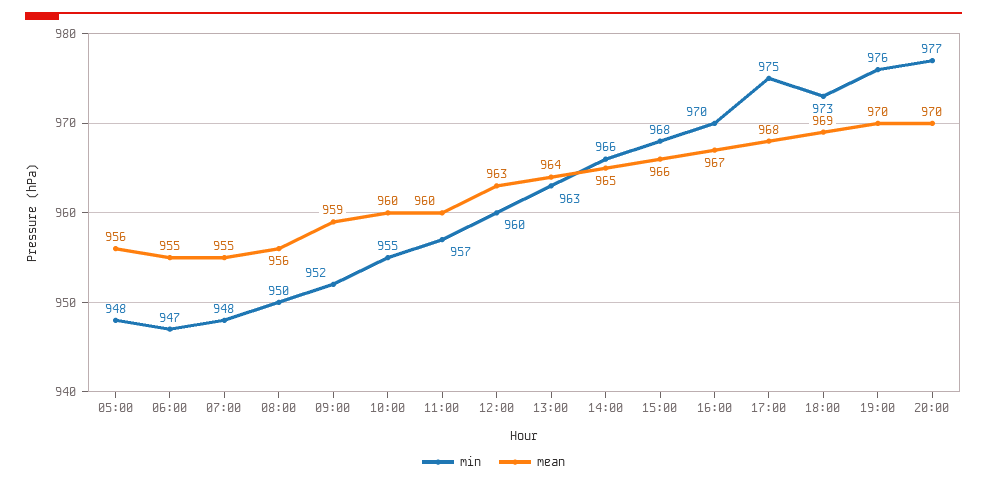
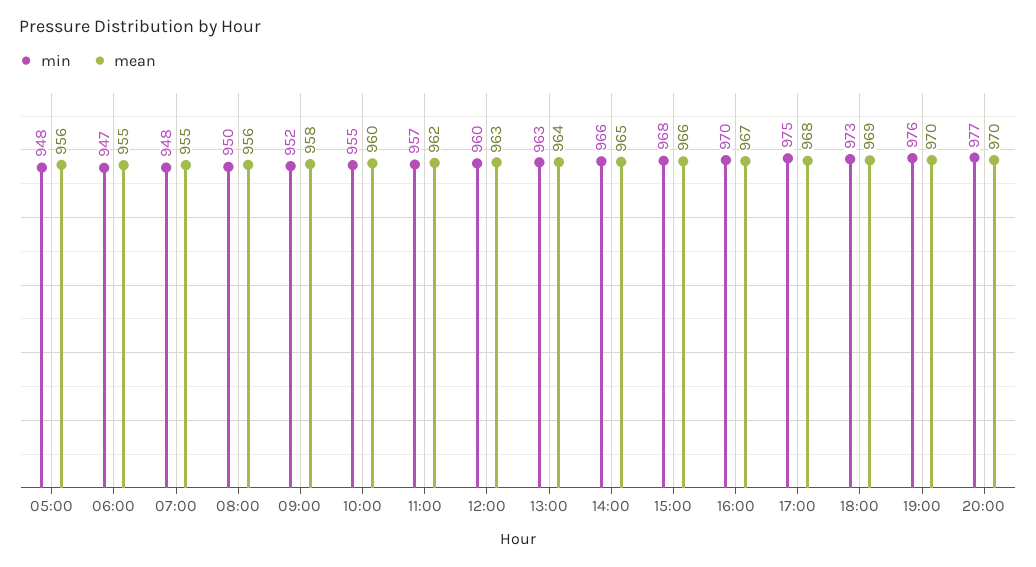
  {
    "min": {
      "05:00": 948,
      "06:00": 947,
      "07:00": 948,
      "08:00": 950,
      "09:00": 952,
      "10:00": 955,
      "11:00": 957,
      "12:00": 960,
      "13:00": 963,
      "14:00": 966,
      "15:00": 968,
      "16:00": 970,
      "17:00": 975,
      "18:00": 973,
      "19:00": 976,
      "20:00": 977
    },
    "mean": {
      "05:00": 956,
      "06:00": 955,
      "07:00": 955,
      "08:00": 956,
-     "09:00": 959,
+     "09:00": 958,
      "10:00": 960,
-     "11:00": 960,
+     "11:00": 962,
      "12:00": 963,
      "13:00": 964,
      "14:00": 965,
      "15:00": 966,
      "16:00": 967,
      "17:00": 968,
      "18:00": 969,
      "19:00": 970,
      "20:00": 970
    }
  }

